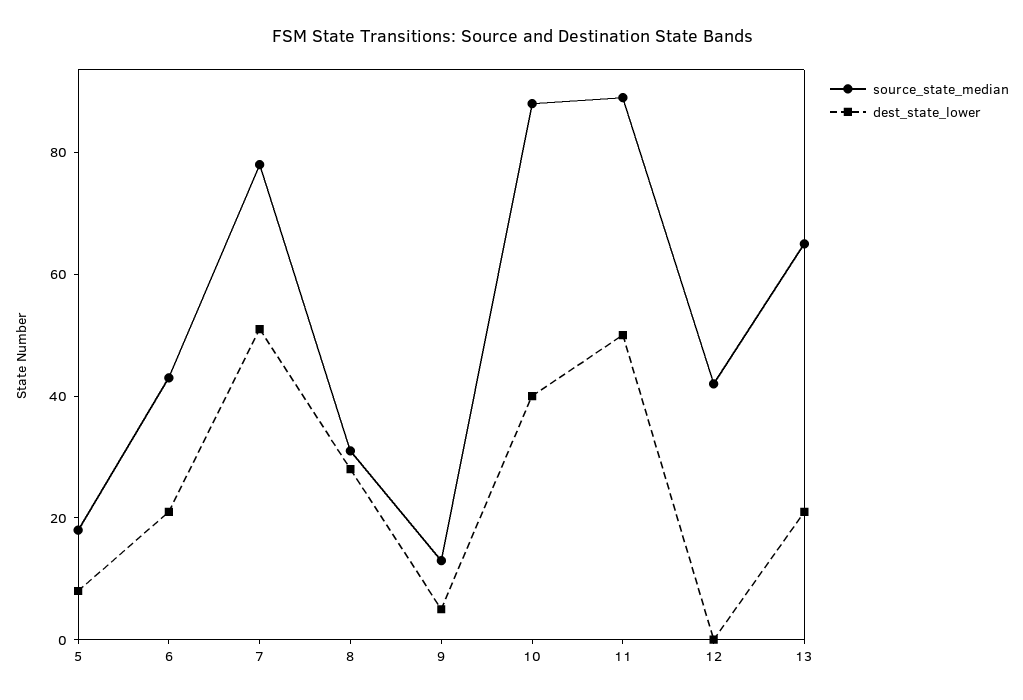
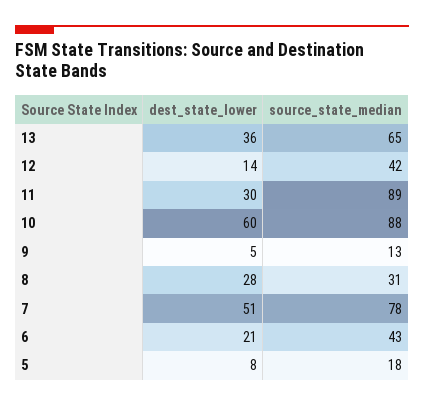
  {
    "source_state_median": {
      "5": 18,
      "6": 43,
      "7": 78,
      "8": 31,
      "9": 13,
      "10": 88,
      "11": 89,
      "12": 42,
      "13": 65
    },
    "dest_state_lower": {
      "5": 8,
      "6": 21,
      "7": 51,
      "8": 28,
      "9": 5,
-     "10": 40,
+     "10": 60,
-     "11": 50,
+     "11": 30,
-     "12": 0,
+     "12": 14,
-     "13": 20
+     "13": 36
    }
  }

